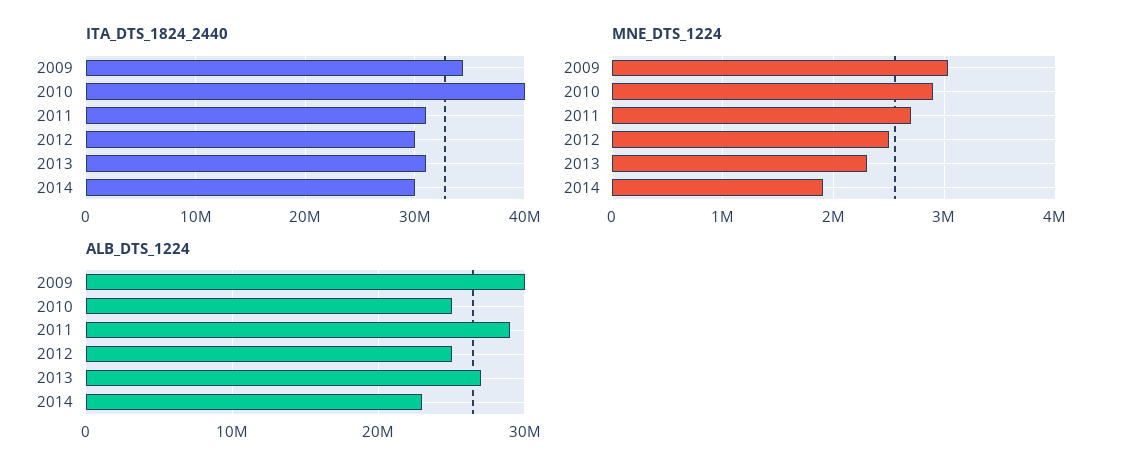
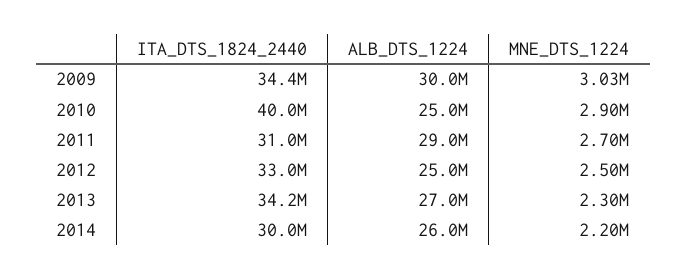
  {
    "ITA_DTS_1824_2440": {
      "2009": 34400000,
      "2010": 40000000,
      "2011": 31000000,
-     "2012": 30000000,
+     "2012": 33000000,
-     "2013": 31000000,
+     "2013": 34200000,
      "2014": 30000000
    },
    "MNE_DTS_1224": {
      "2009": 3030000,
      "2010": 2900000,
      "2011": 2700000,
      "2012": 2500000,
      "2013": 2300000,
-     "2014": 1900000
+     "2014": 2200000
    },
    "ALB_DTS_1224": {
      "2009": 30000000,
      "2010": 25000000,
      "2011": 29000000,
      "2012": 25000000,
      "2013": 27000000,
-     "2014": 23000000
+     "2014": 26000000
    }
  }

